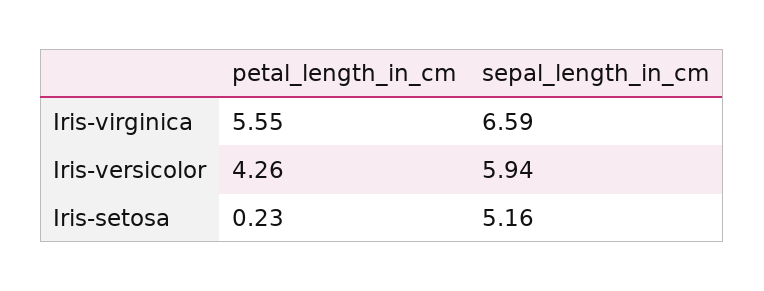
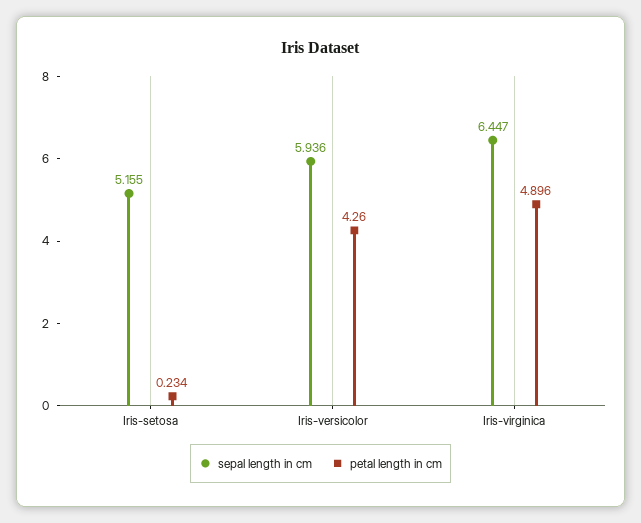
  {
    "petal_length_in_cm": {
-     "Iris-virginica": 5.55,
+     "Iris-virginica": 4.896,
      "Iris-versicolor": 4.26,
      "Iris-setosa": 0.234
    },
    "sepal_length_in_cm": {
-     "Iris-virginica": 6.59,
+     "Iris-virginica": 6.447,
      "Iris-versicolor": 5.936,
      "Iris-setosa": 5.155
    }
  }

